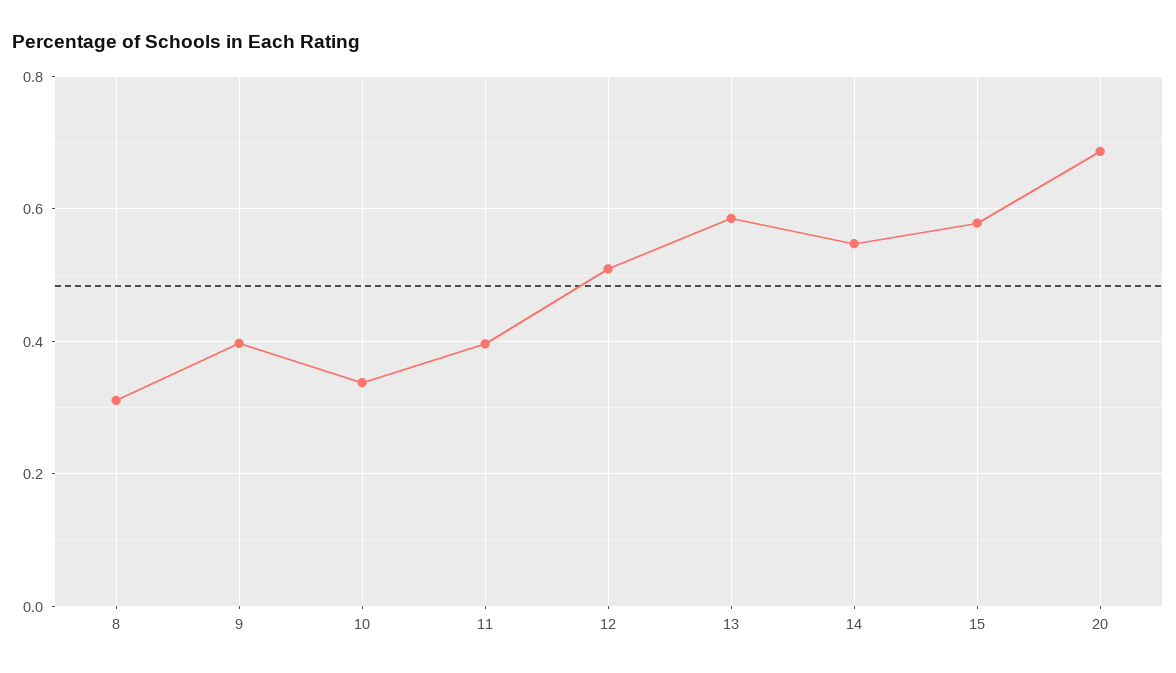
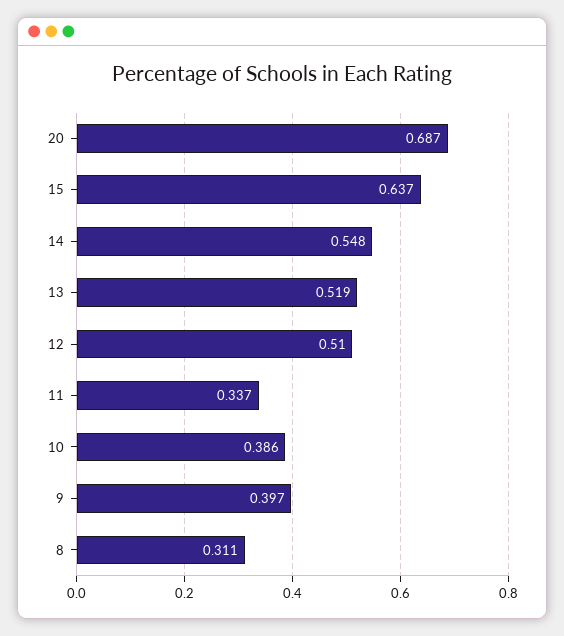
  {
    "8": 0.311,
    "9": 0.397,
-   "10": 0.34,
+   "10": 0.386,
-   "11": 0.4,
+   "11": 0.337,
    "12": 0.51,
-   "13": 0.58,
+   "13": 0.519,
    "14": 0.548,
-   "15": 0.58,
+   "15": 0.637,
    "20": 0.687
  }

